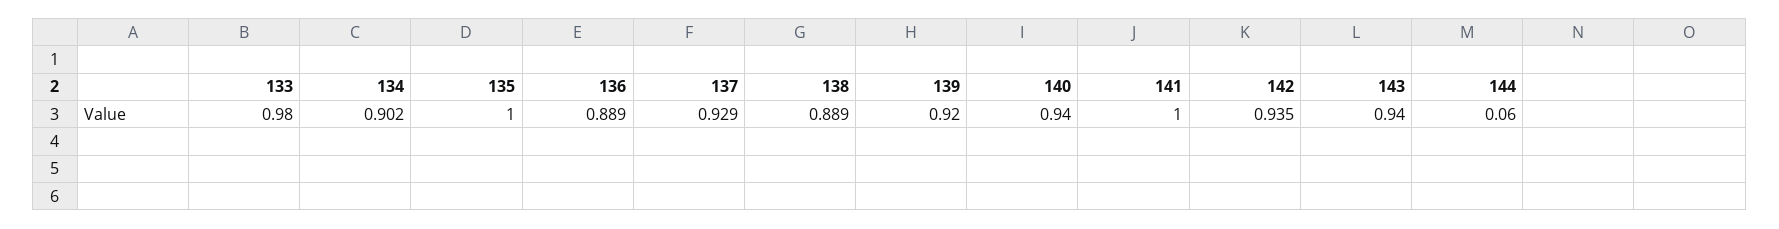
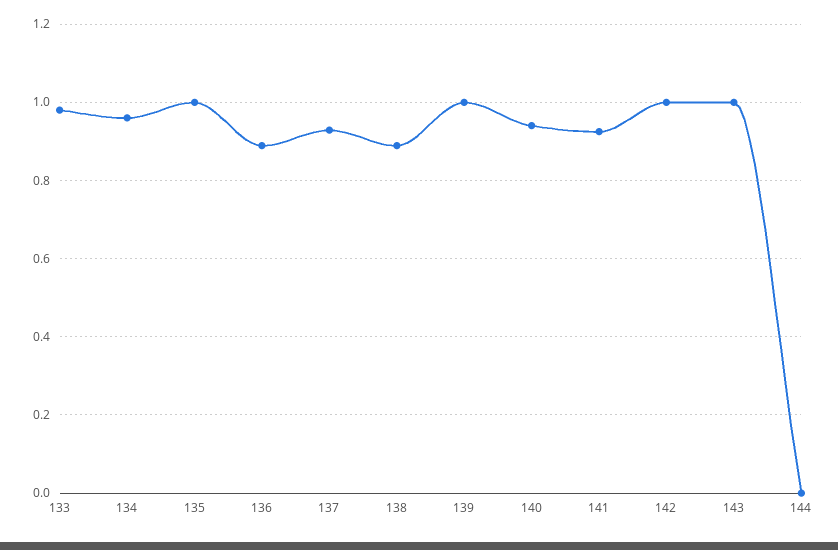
  {
    "133": 0.98,
-   "134": 0.902,
+   "134": 0.96,
    "135": 1,
    "136": 0.889,
    "137": 0.929,
    "138": 0.889,
-   "139": 0.92,
+   "139": 1,
    "140": 0.94,
-   "141": 1,
+   "141": 0.92,
-   "142": 0.935,
+   "142": 1,
-   "143": 0.94,
+   "143": 1,
-   "144": 0.06
+   "144": 0
  }

